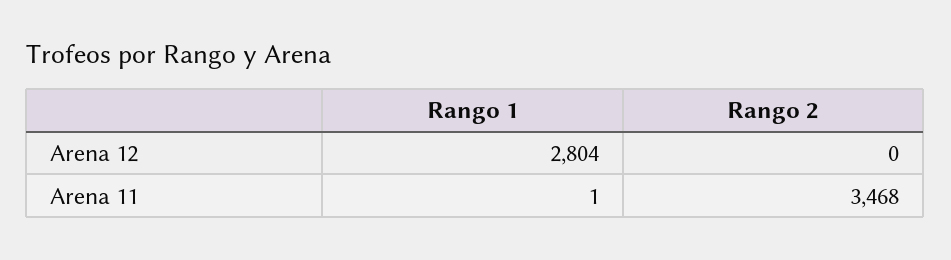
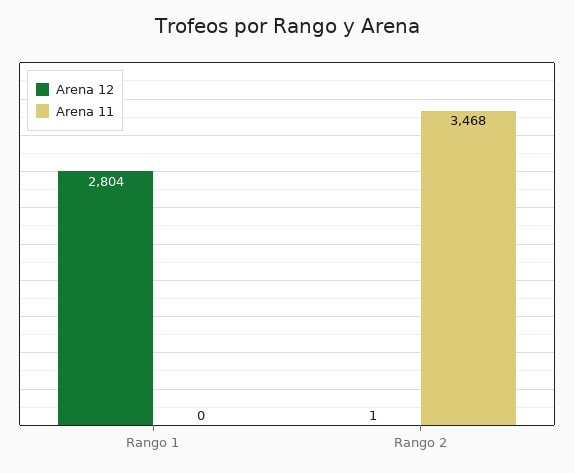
  {
    "Arena 12": {
      "Rango 1": 2804,
-     "Rango 2": 0
+     "Rango 2": 1
    },
    "Arena 11": {
-     "Rango 1": 1,
+     "Rango 1": 0,
      "Rango 2": 3468
    }
  }

